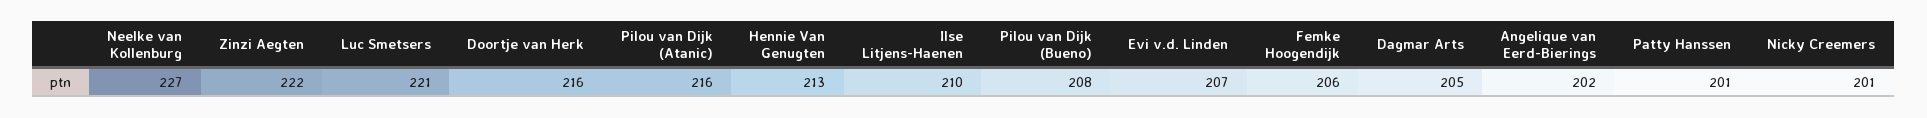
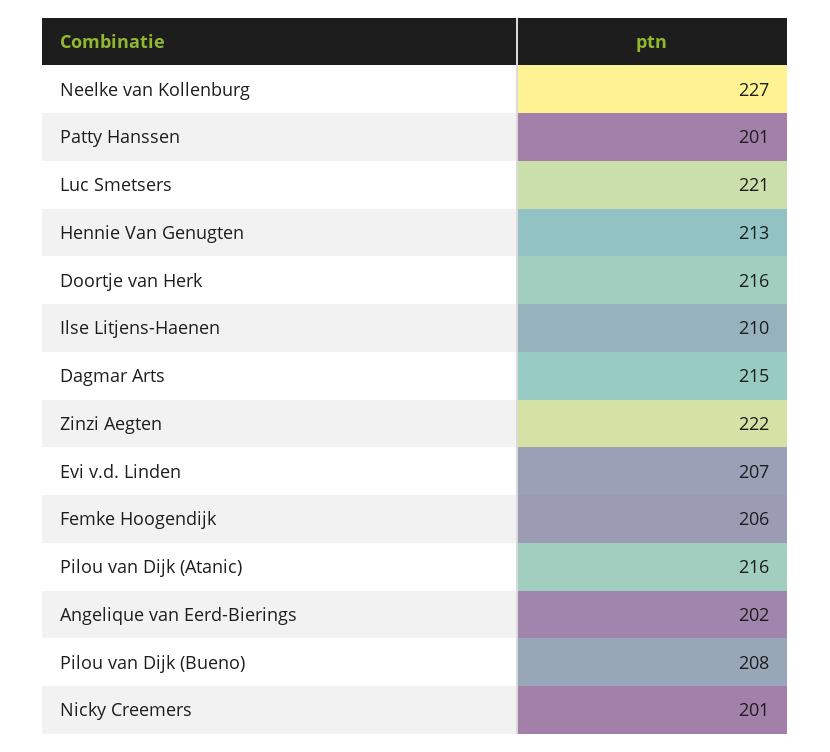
  {
    "Neelke van Kollenburg": 227,
    "Zinzi Aegten": 222,
    "Luc Smetsers": 221,
    "Doortje van Herk": 216,
    "Pilou van Dijk (Atanic)": 216,
    "Hennie Van Genugten": 213,
    "Ilse Litjens-Haenen": 210,
    "Pilou van Dijk (Bueno)": 208,
    "Evi v.d. Linden": 207,
    "Femke Hoogendijk": 206,
-   "Dagmar Arts": 205,
+   "Dagmar Arts": 215,
    "Angelique van Eerd-Bierings": 202,
    "Patty Hanssen": 201,
    "Nicky Creemers": 201
  }

